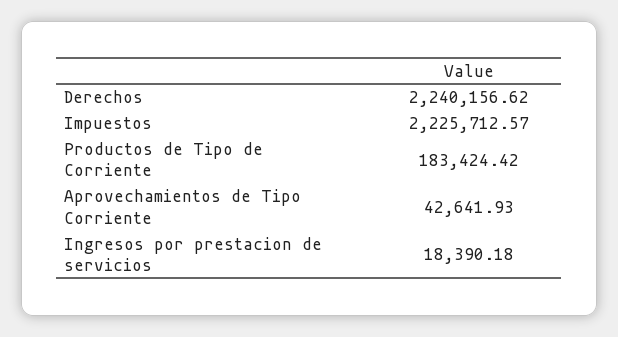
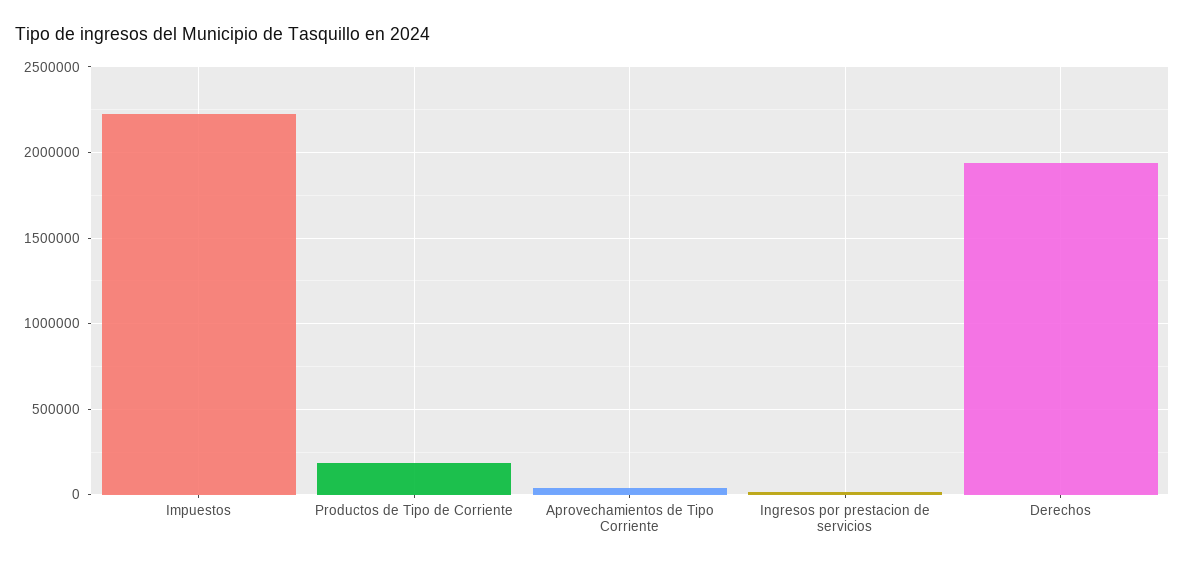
  {
-   "Derechos": 2240156.62,
+   "Derechos": 1950000,
    "Impuestos": 2225712.57,
    "Productos de Tipo de Corriente": 183424.42,
    "Aprovechamientos de Tipo Corriente": 42641.93,
    "Ingresos por prestacion de servicios": 18390.18
  }

